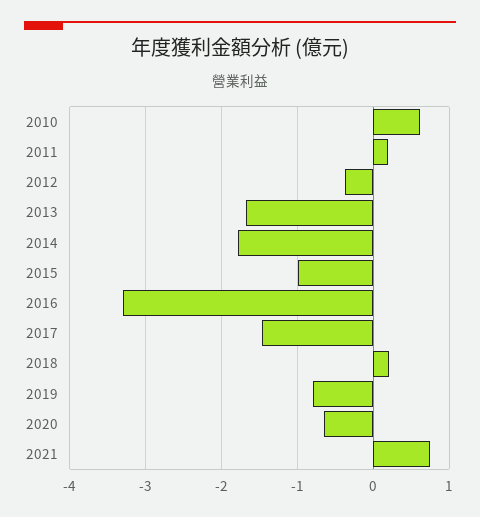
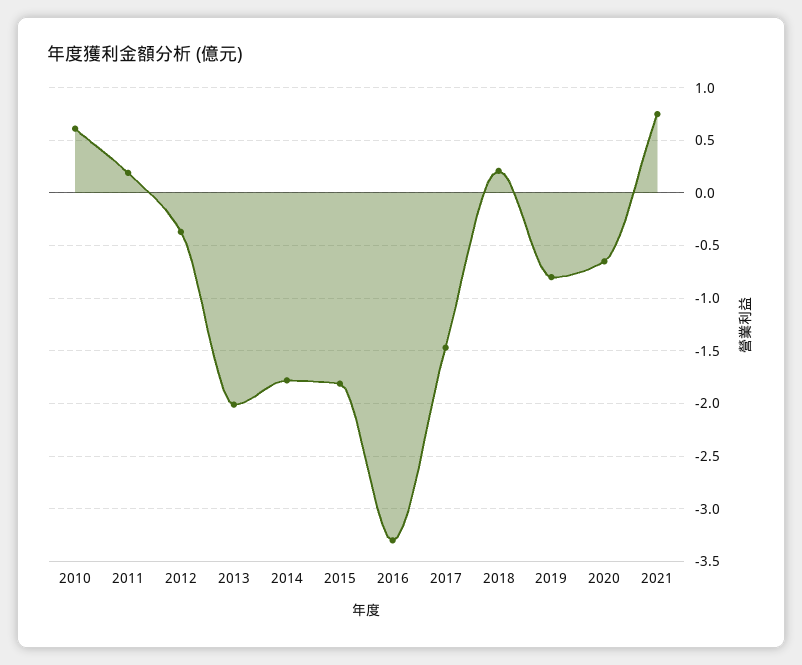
  {
    "2010": 0.6,
    "2011": 0.2,
    "2012": -0.4,
-   "2013": -1.7,
+   "2013": -2,
    "2014": -1.8,
-   "2015": -1,
+   "2015": -1.8,
    "2016": -3.3,
    "2017": -1.5,
    "2018": 0.2,
    "2019": -0.8,
    "2020": -0.7,
    "2021": 0.8
  }

